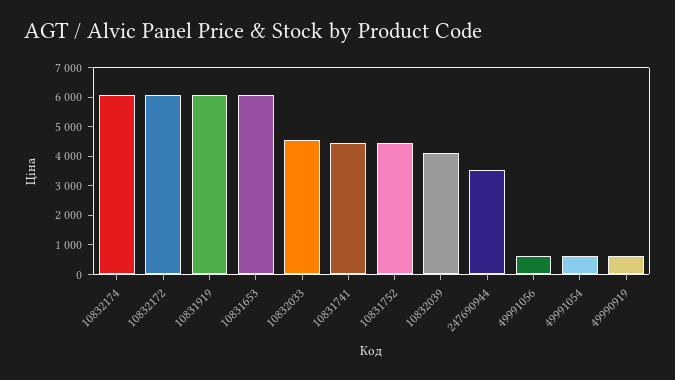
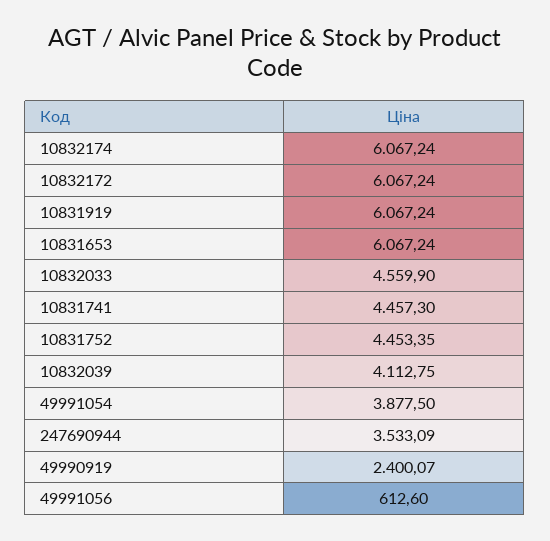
  {
    "10832174": 6067.24,
    "10832172": 6067.24,
    "10831919": 6067.24,
    "10831653": 6067.24,
    "10832033": 4559.9,
    "10831741": 4457.3,
    "10831752": 4453.35,
    "10832039": 4112.75,
    "247690944": 3533.09,
    "49991056": 612.6,
-   "49991054": 500,
+   "49991054": 3877.5,
-   "49990919": 500
+   "49990919": 2400.07
  }

